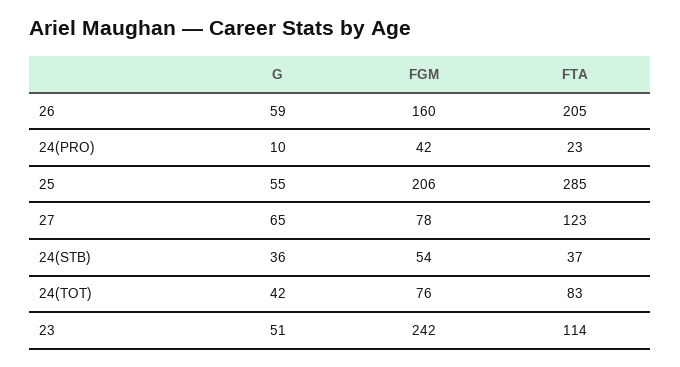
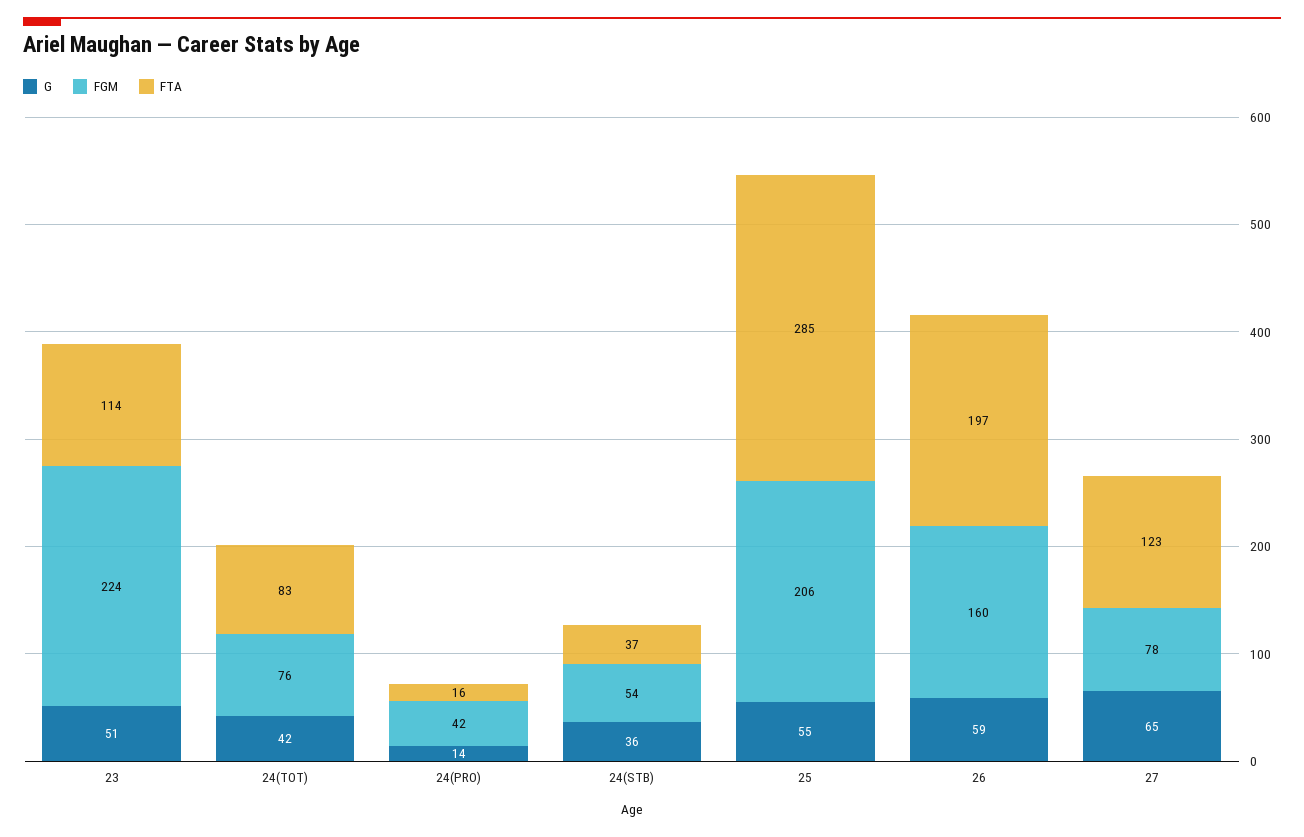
  {
    "G": {
      "26": 59,
-     "24(PRO)": 10,
+     "24(PRO)": 14,
      "25": 55,
      "27": 65,
      "24(STB)": 36,
      "24(TOT)": 42,
      "23": 51
    },
    "FGM": {
      "26": 160,
      "24(PRO)": 42,
      "25": 206,
      "27": 78,
      "24(STB)": 54,
      "24(TOT)": 76,
-     "23": 242
+     "23": 224
    },
    "FTA": {
-     "26": 205,
+     "26": 197,
-     "24(PRO)": 23,
+     "24(PRO)": 16,
      "25": 285,
      "27": 123,
      "24(STB)": 37,
      "24(TOT)": 83,
      "23": 114
    }
  }

